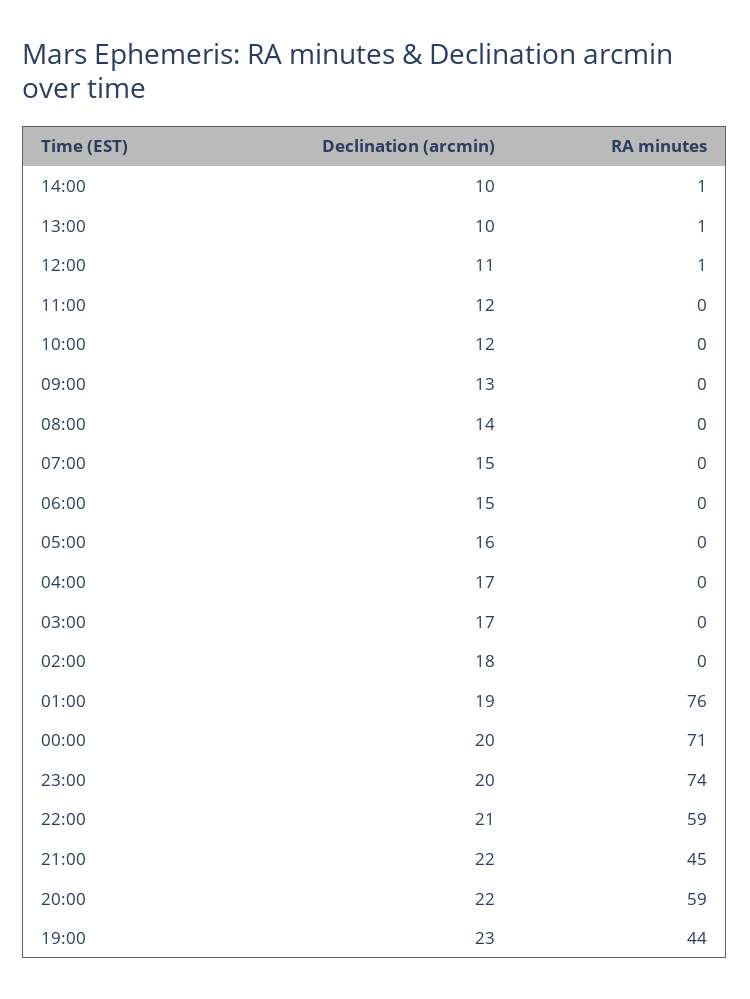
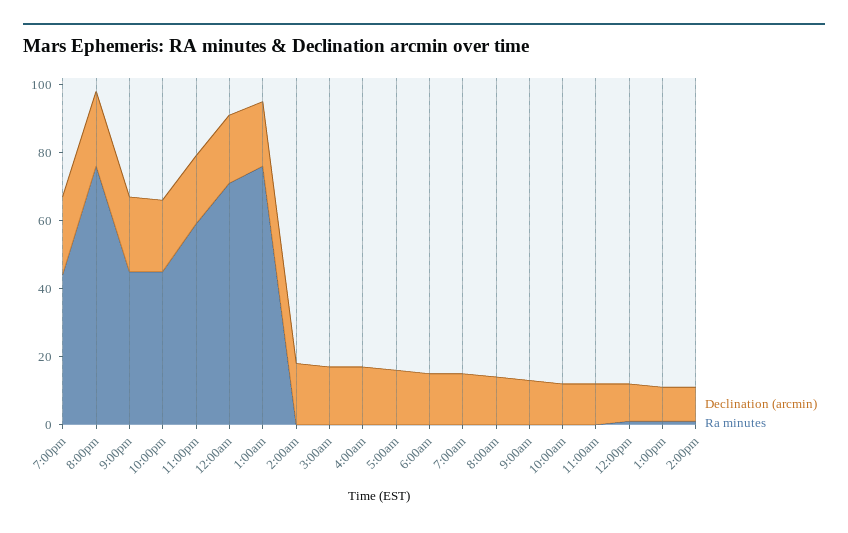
  {
    "Declination (arcmin)": {
      "14:00": 10,
      "13:00": 10,
      "12:00": 11,
      "11:00": 12,
      "10:00": 12,
      "09:00": 13,
      "08:00": 14,
      "07:00": 15,
      "06:00": 15,
      "05:00": 16,
      "04:00": 17,
      "03:00": 17,
      "02:00": 18,
      "01:00": 19,
      "00:00": 20,
      "23:00": 20,
      "22:00": 21,
      "21:00": 22,
      "20:00": 22,
      "19:00": 23
    },
    "RA minutes": {
      "14:00": 1,
      "13:00": 1,
      "12:00": 1,
      "11:00": 0,
      "10:00": 0,
      "09:00": 0,
      "08:00": 0,
      "07:00": 0,
      "06:00": 0,
      "05:00": 0,
      "04:00": 0,
      "03:00": 0,
      "02:00": 0,
      "01:00": 76,
      "00:00": 71,
-     "23:00": 74,
+     "23:00": 60,
-     "22:00": 59,
+     "22:00": 45,
      "21:00": 45,
-     "20:00": 59,
+     "20:00": 75,
      "19:00": 44
    }
  }

